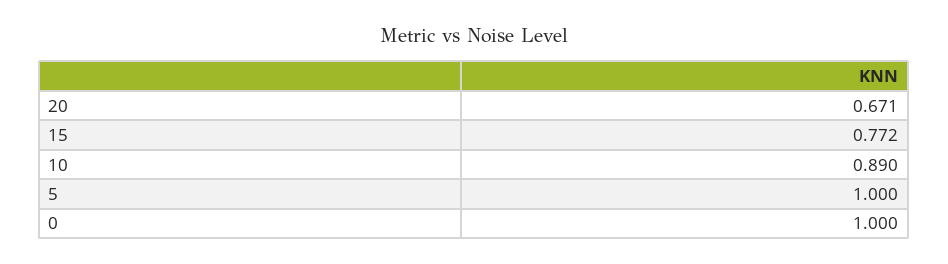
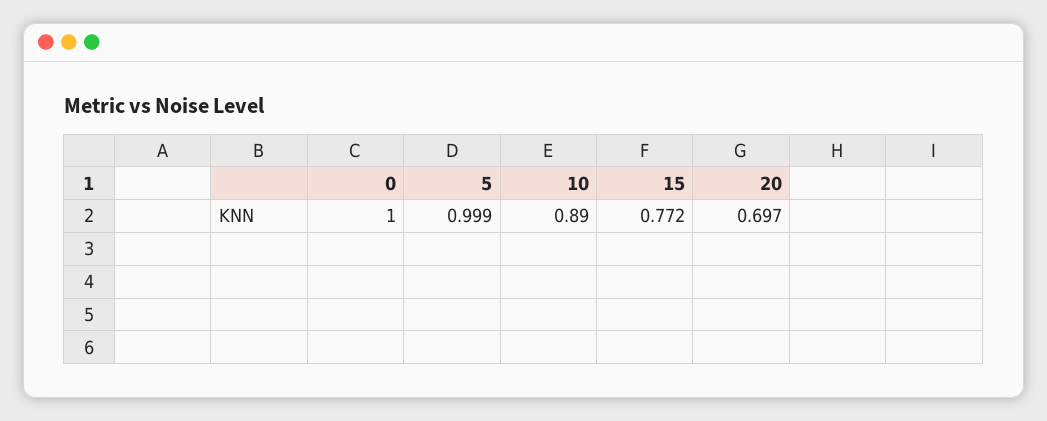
  {
-   "20": 0.671,
+   "20": 0.697,
    "15": 0.772,
    "10": 0.89,
-   "5": 1,
+   "5": 0.999,
    "0": 1
  }

